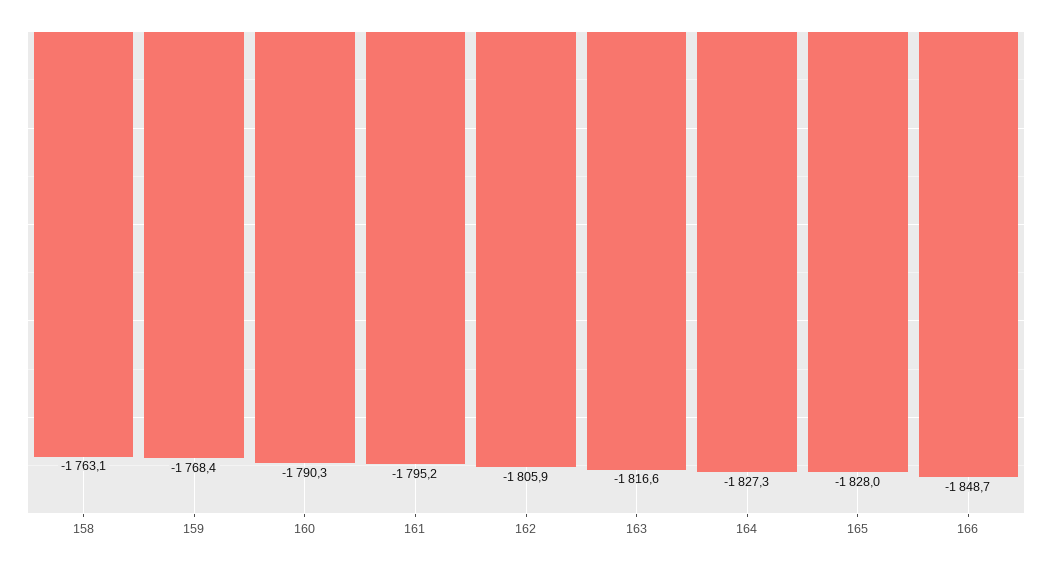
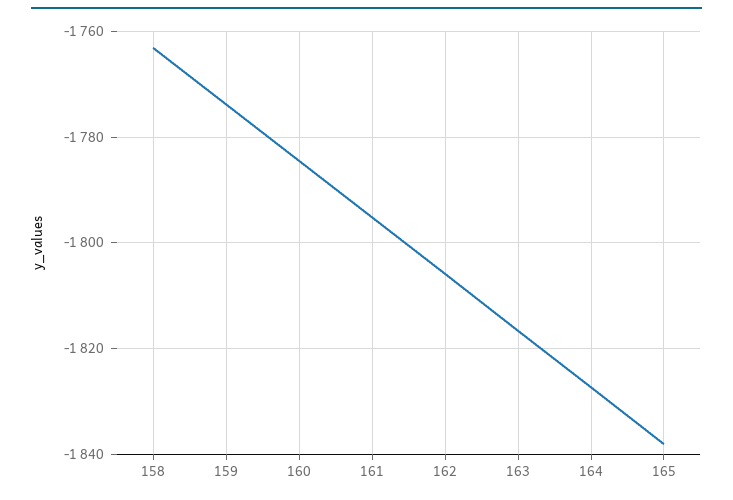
  {
    "158": -1763.1,
-   "159": -1768.4,
+   "159": -1774,
-   "160": -1790.3,
+   "160": -1784,
    "161": -1795.2,
    "162": -1805.9,
    "163": -1816.6,
    "164": -1827.3,
-   "165": -1828,
+   "165": -1838
-   "166": -1848.7
  }

